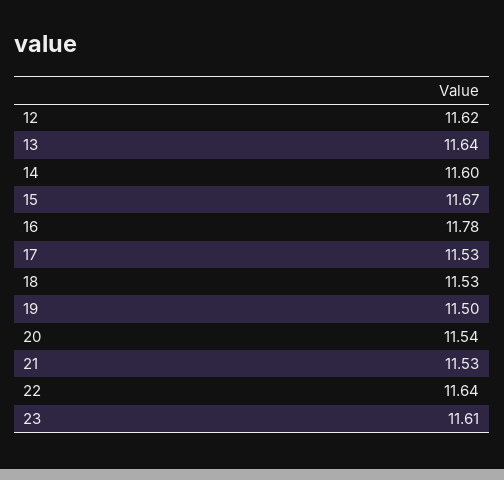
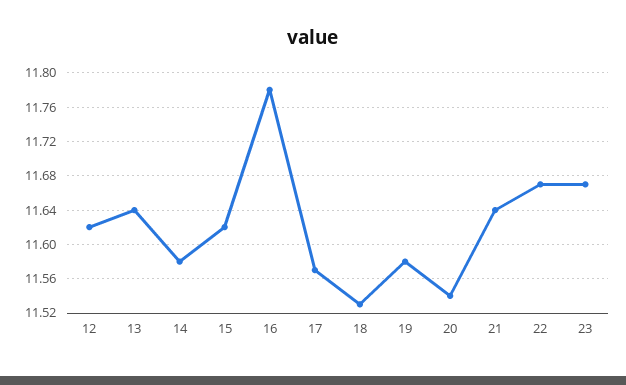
  {
    "12": 11.62,
    "13": 11.64,
-   "14": 11.6,
+   "14": 11.58,
-   "15": 11.67,
+   "15": 11.62,
    "16": 11.78,
-   "17": 11.53,
+   "17": 11.57,
    "18": 11.53,
-   "19": 11.5,
+   "19": 11.58,
    "20": 11.54,
-   "21": 11.53,
+   "21": 11.64,
-   "22": 11.64,
+   "22": 11.67,
-   "23": 11.61
+   "23": 11.67
  }

